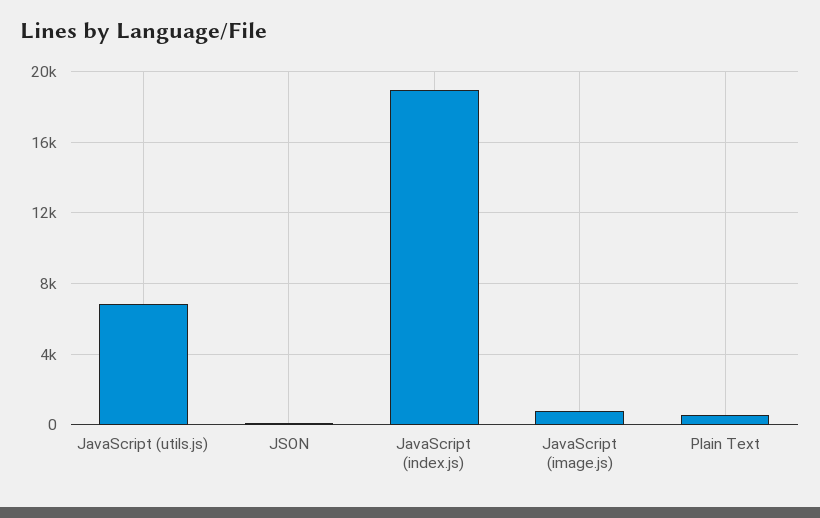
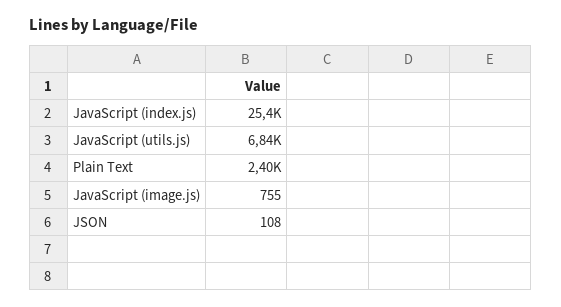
  {
    "JavaScript (utils.js)": 6840,
    "JSON": 108,
-   "JavaScript (index.js)": 19000,
+   "JavaScript (index.js)": 25400,
    "JavaScript (image.js)": 755,
-   "Plain Text": 500
+   "Plain Text": 2400
  }

